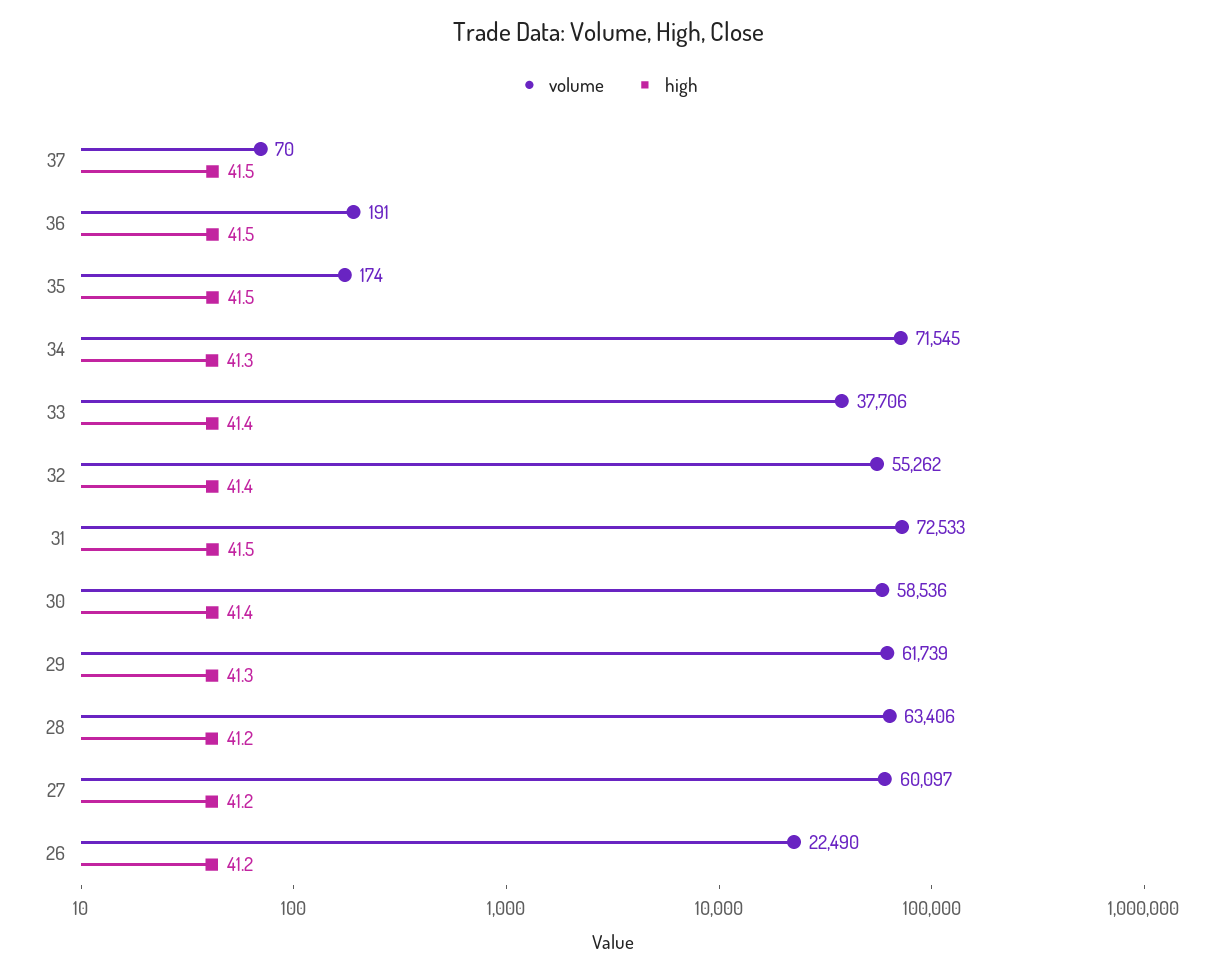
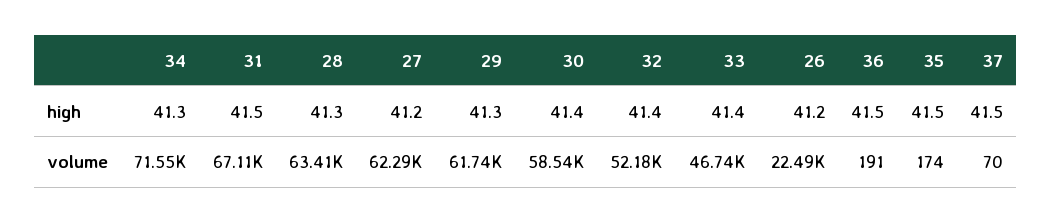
  {
    "volume": {
      "37": 70,
      "36": 191,
      "35": 174,
      "34": 71545,
-     "33": 37706,
+     "33": 46740,
-     "32": 55262,
+     "32": 52180,
-     "31": 72533,
+     "31": 67110,
      "30": 58536,
      "29": 61739,
      "28": 63406,
-     "27": 60097,
+     "27": 62290,
      "26": 22490
    },
    "high": {
      "37": 41.5,
      "36": 41.5,
      "35": 41.5,
      "34": 41.3,
      "33": 41.4,
      "32": 41.4,
      "31": 41.5,
      "30": 41.4,
      "29": 41.3,
-     "28": 41.2,
+     "28": 41.3,
      "27": 41.2,
      "26": 41.2
    }
  }

